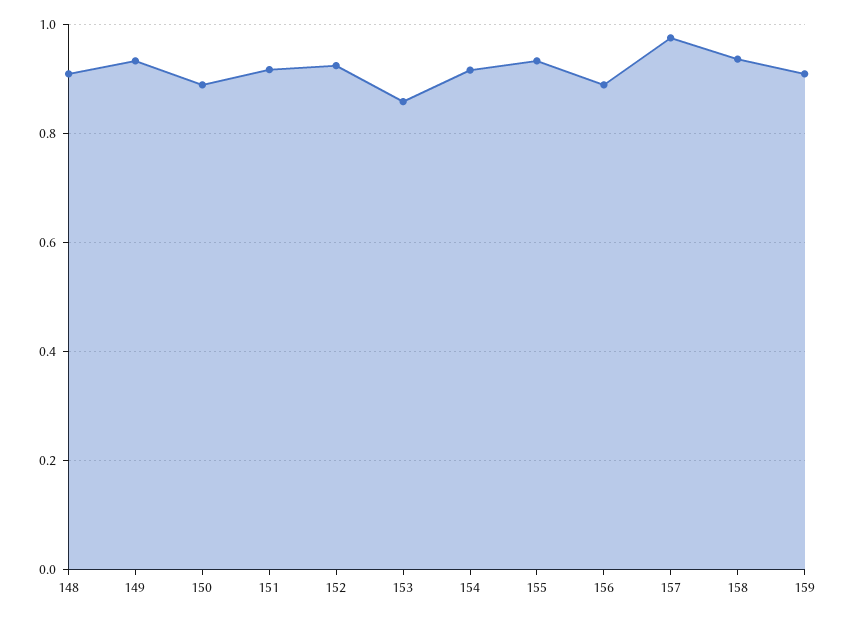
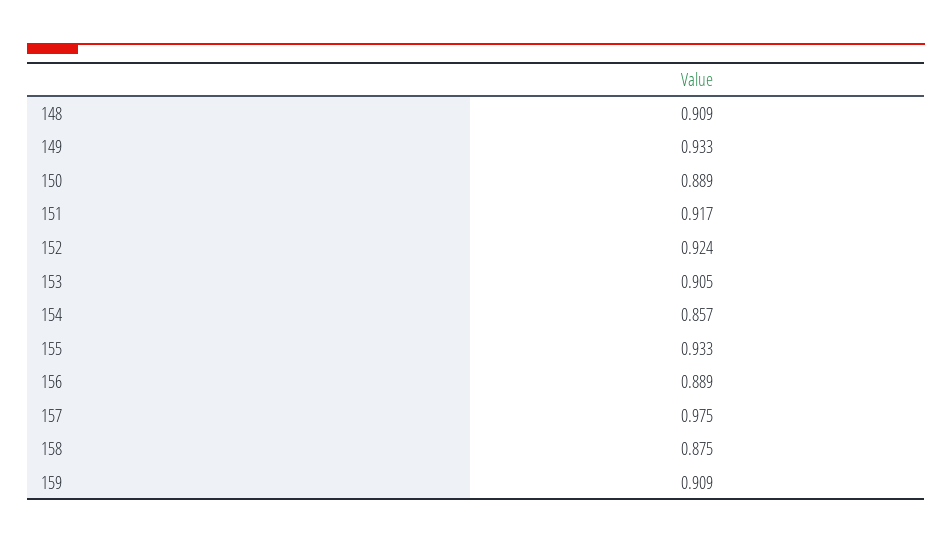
  {
    "148": 0.909,
    "149": 0.933,
    "150": 0.889,
    "151": 0.917,
    "152": 0.924,
-   "153": 0.86,
+   "153": 0.905,
-   "154": 0.92,
+   "154": 0.857,
    "155": 0.933,
    "156": 0.889,
    "157": 0.975,
-   "158": 0.94,
+   "158": 0.875,
    "159": 0.909
  }

